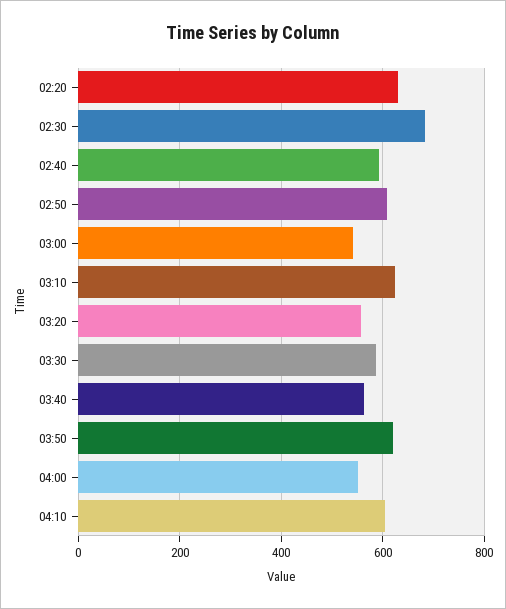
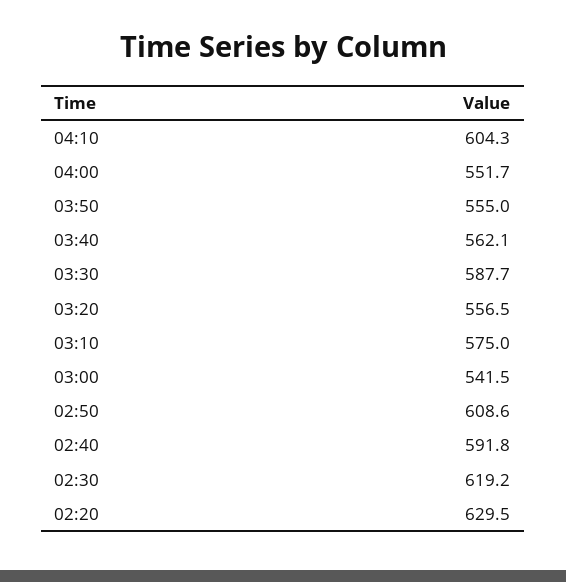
  {
    "02:20": 629.5,
-   "02:30": 680,
+   "02:30": 619.2,
    "02:40": 591.8,
    "02:50": 608.6,
    "03:00": 541.5,
-   "03:10": 620,
+   "03:10": 575,
    "03:20": 556.5,
    "03:30": 587.7,
    "03:40": 562.1,
-   "03:50": 620,
+   "03:50": 555,
    "04:00": 551.7,
    "04:10": 604.3
  }

